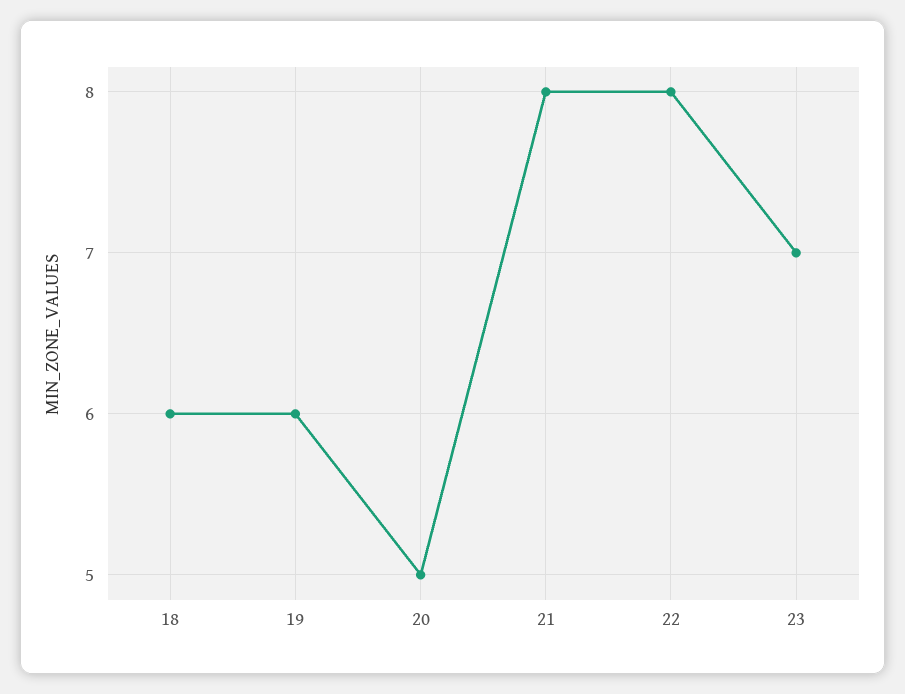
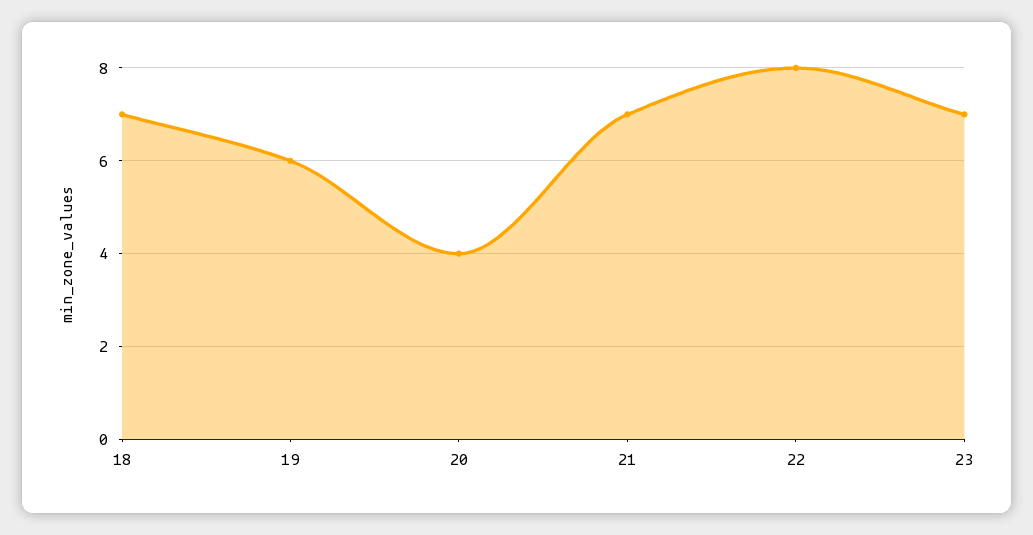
  {
-   "18": 6,
+   "18": 7,
    "19": 6,
-   "20": 5,
+   "20": 4,
-   "21": 8,
+   "21": 7,
    "22": 8,
    "23": 7
  }

